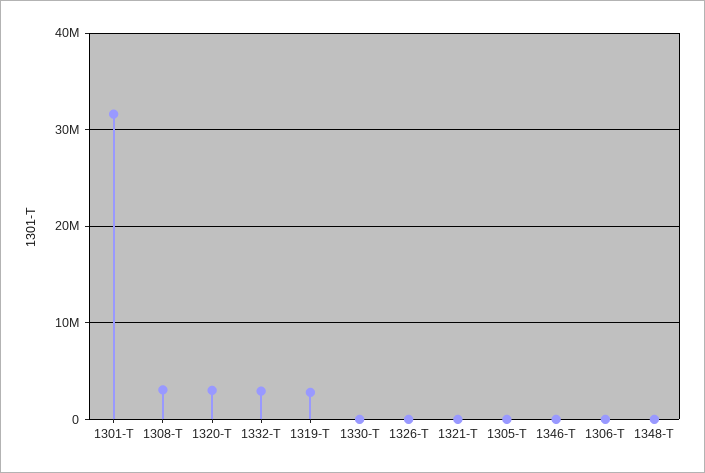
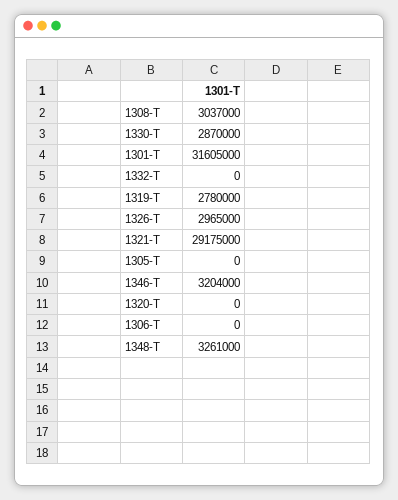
  {
    "1301-T": 31605000,
    "1308-T": 3037000,
-   "1320-T": 3000000,
+   "1320-T": 0,
-   "1332-T": 3000000,
+   "1332-T": 0,
    "1319-T": 2780000,
-   "1330-T": 0,
+   "1330-T": 2870000,
-   "1326-T": 0,
+   "1326-T": 2965000,
-   "1321-T": 0,
+   "1321-T": 29175000,
    "1305-T": 0,
-   "1346-T": 0,
+   "1346-T": 3204000,
    "1306-T": 0,
-   "1348-T": 0
+   "1348-T": 3261000
  }

